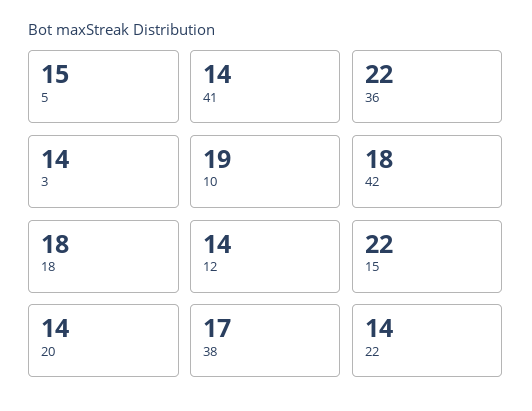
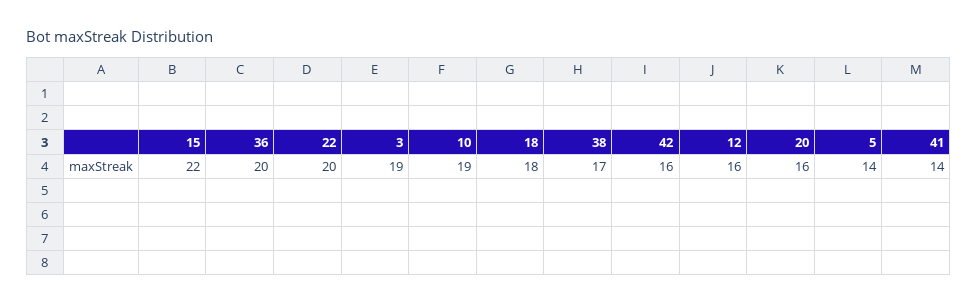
  {
-   "5": 15,
+   "5": 14,
    "41": 14,
-   "36": 22,
+   "36": 20,
-   "3": 14,
+   "3": 19,
    "10": 19,
-   "42": 18,
+   "42": 16,
    "18": 18,
-   "12": 14,
+   "12": 16,
    "15": 22,
-   "20": 14,
+   "20": 16,
    "38": 17,
-   "22": 14
+   "22": 20
  }

